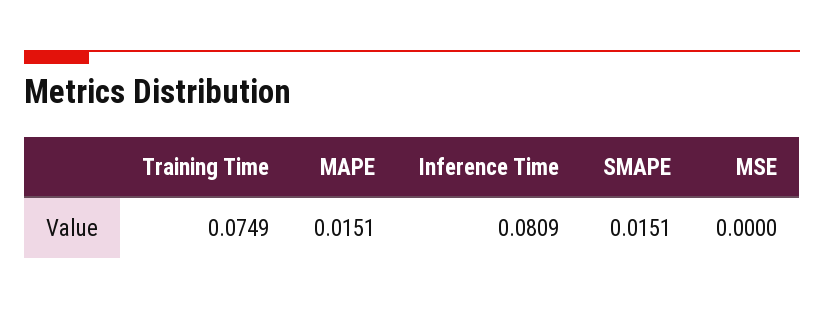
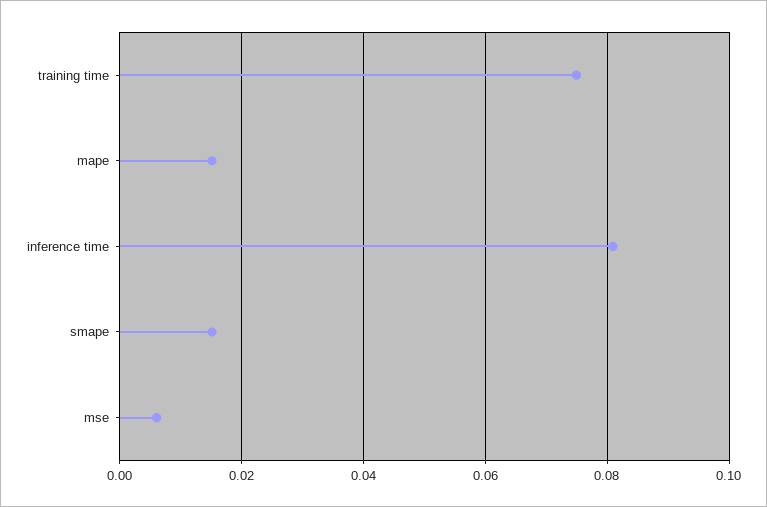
  {
    "Training Time": 0.0749,
    "MAPE": 0.0151,
    "Inference Time": 0.0809,
    "SMAPE": 0.0151,
-   "MSE": 0
+   "MSE": 0.006
  }

